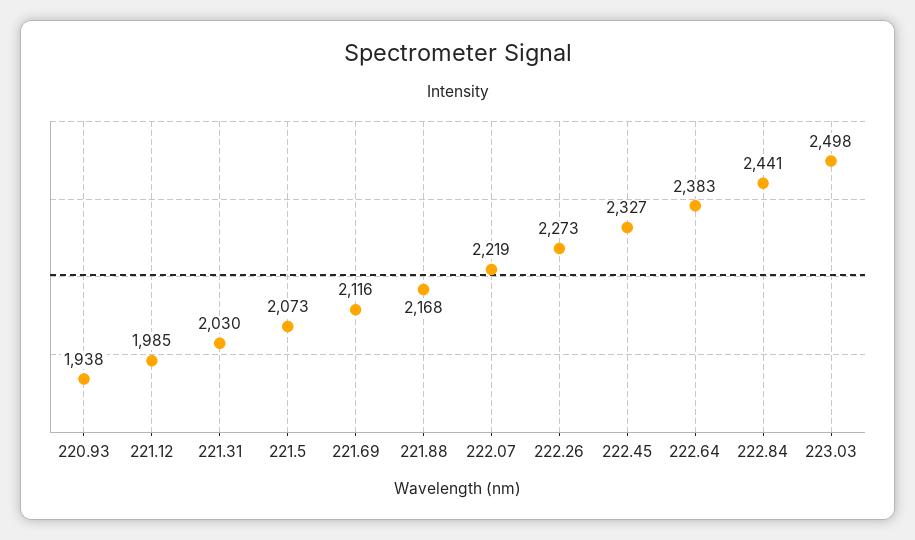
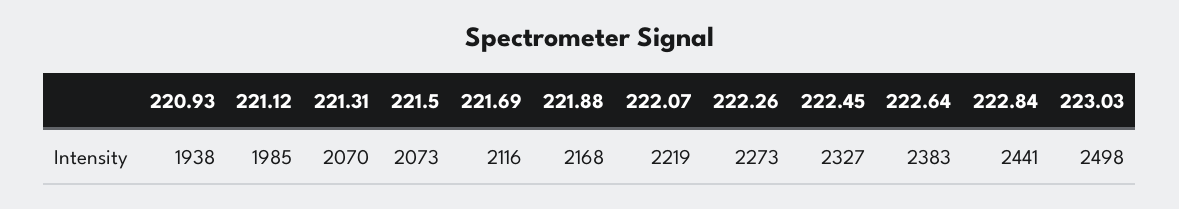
  {
    "220.93": 1938,
    "221.12": 1985,
-   "221.31": 2030,
+   "221.31": 2070,
    "221.5": 2073,
    "221.69": 2116,
    "221.88": 2168,
    "222.07": 2219,
    "222.26": 2273,
    "222.45": 2327,
    "222.64": 2383,
    "222.84": 2441,
    "223.03": 2498
  }

